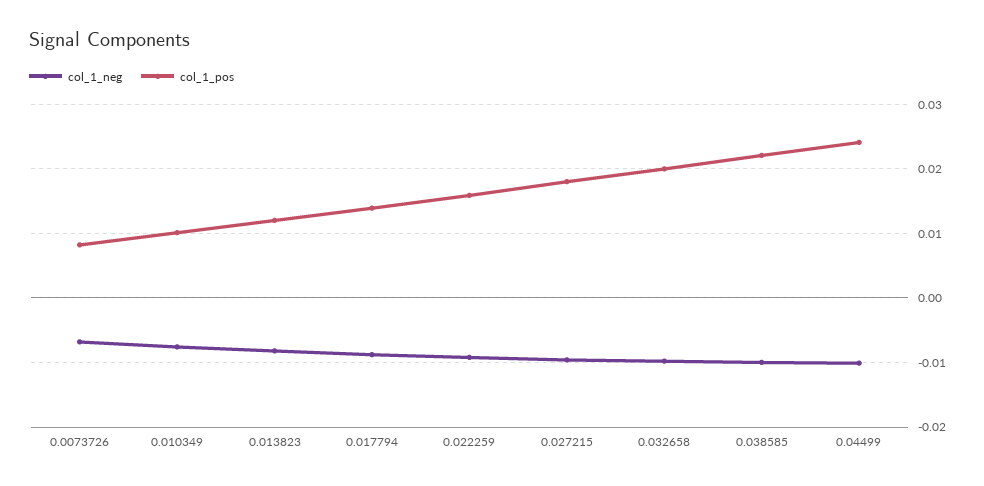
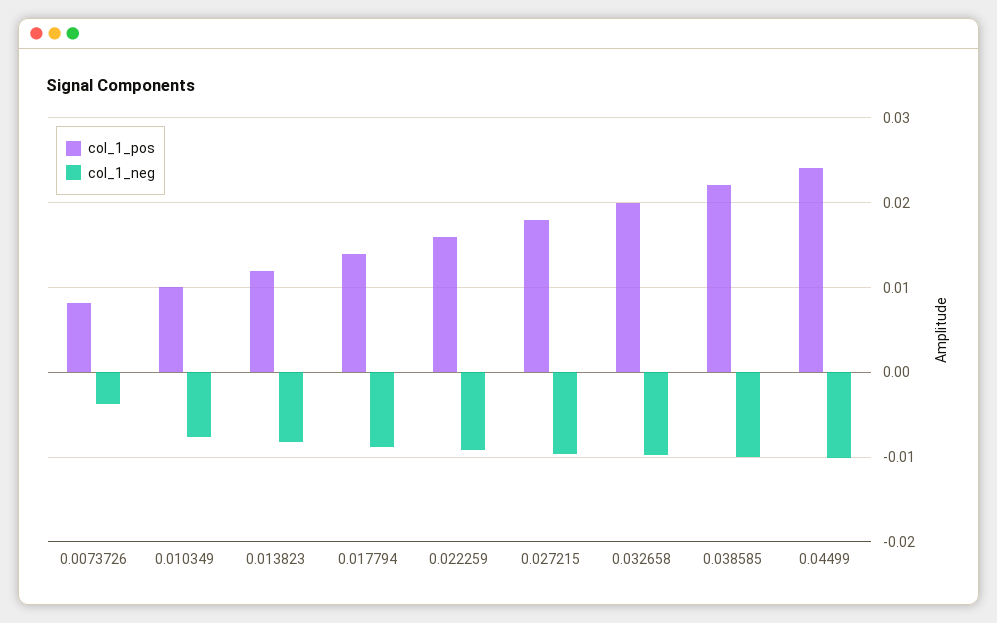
  {
    "col_1_neg": {
-     "0.0073726": -0.007,
+     "0.0073726": -0.004,
      "0.010349": -0.008,
      "0.013823": -0.008,
      "0.017794": -0.009,
      "0.022259": -0.009,
      "0.027215": -0.01,
      "0.032658": -0.01,
      "0.038585": -0.01,
      "0.04499": -0.01
    },
    "col_1_pos": {
      "0.0073726": 0.008,
      "0.010349": 0.01,
      "0.013823": 0.012,
      "0.017794": 0.014,
      "0.022259": 0.016,
      "0.027215": 0.018,
      "0.032658": 0.02,
      "0.038585": 0.022,
      "0.04499": 0.024
    }
  }

